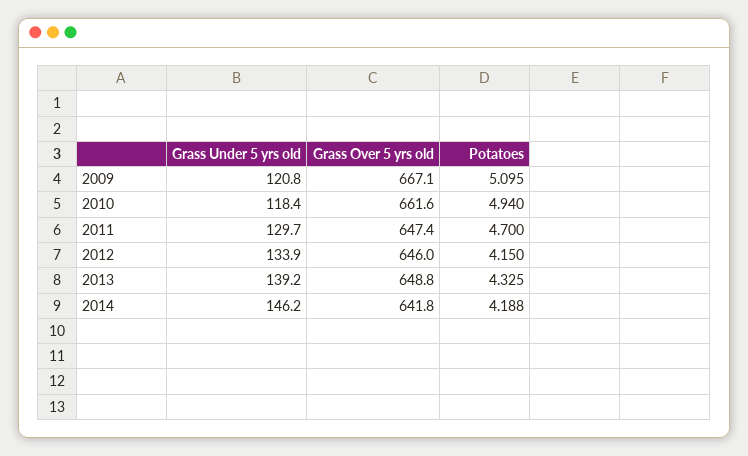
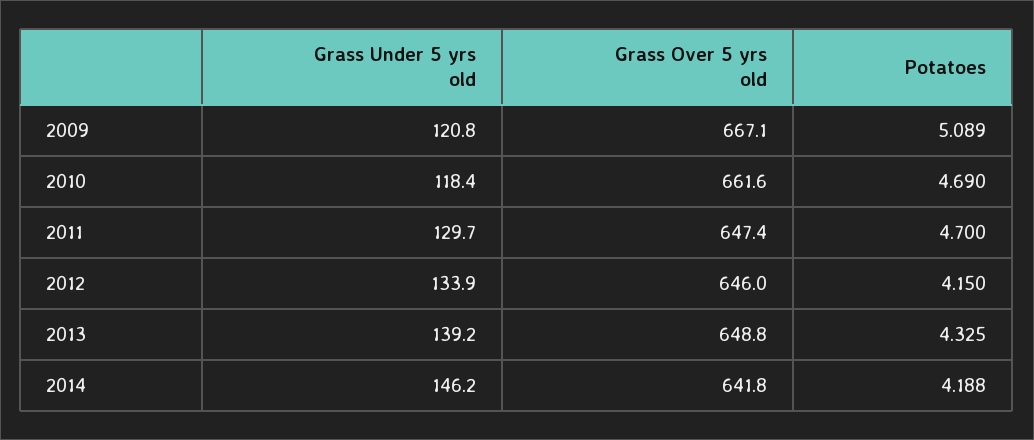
  {
    "Grass Under 5 yrs old": {
      "2009": 120.8,
      "2010": 118.4,
      "2011": 129.7,
      "2012": 133.9,
      "2013": 139.2,
      "2014": 146.2
    },
    "Grass Over 5 yrs old": {
      "2009": 667.1,
      "2010": 661.6,
      "2011": 647.4,
      "2012": 646,
      "2013": 648.8,
      "2014": 641.8
    },
    "Potatoes": {
-     "2009": 5.095,
+     "2009": 5.089,
-     "2010": 4.94,
+     "2010": 4.69,
      "2011": 4.7,
      "2012": 4.15,
      "2013": 4.325,
      "2014": 4.188
    }
  }

